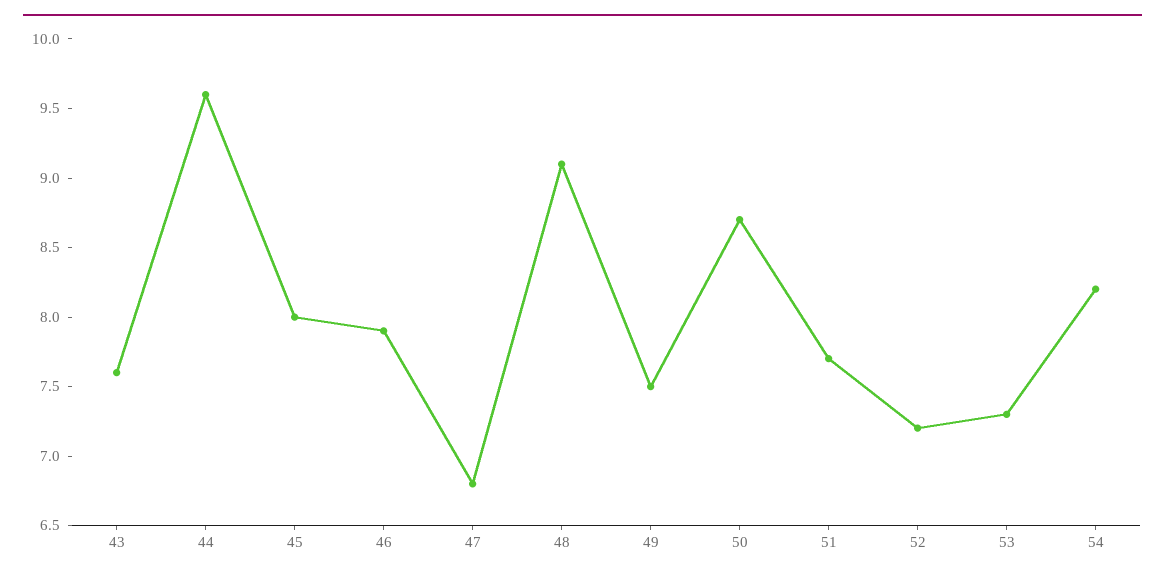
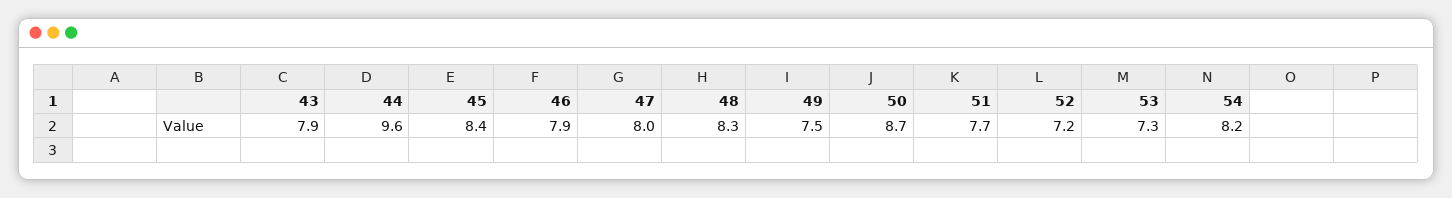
  {
-   "43": 7.6,
+   "43": 7.9,
    "44": 9.6,
-   "45": 8,
+   "45": 8.4,
    "46": 7.9,
-   "47": 6.8,
+   "47": 8,
-   "48": 9.1,
+   "48": 8.3,
    "49": 7.5,
    "50": 8.7,
    "51": 7.7,
    "52": 7.2,
    "53": 7.3,
    "54": 8.2
  }

